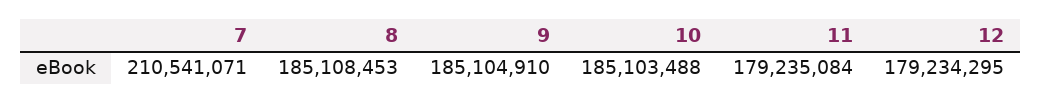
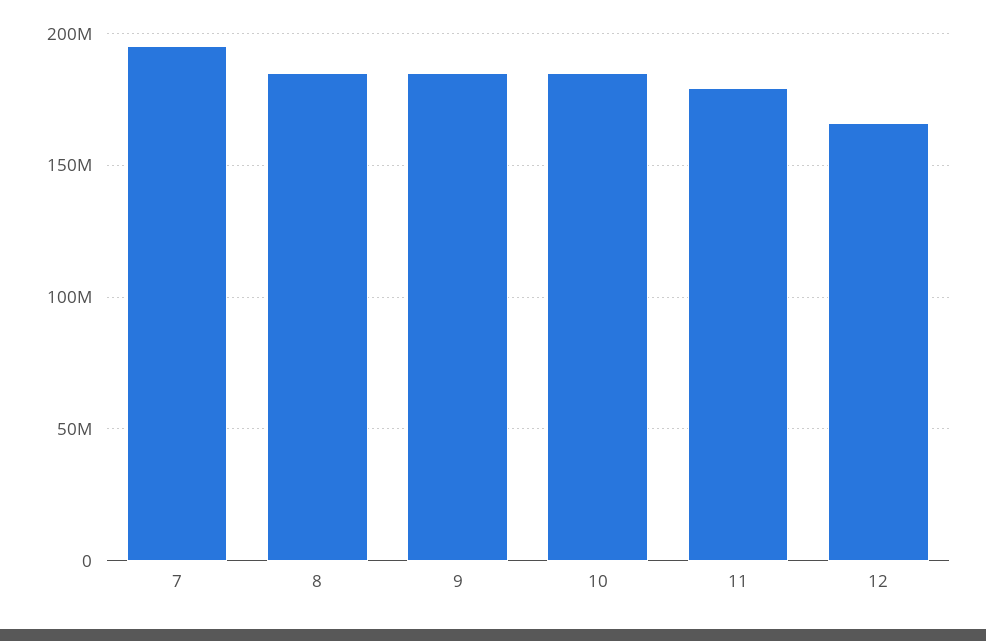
  {
-   "7": 210541071,
+   "7": 195000000,
    "8": 185108453,
    "9": 185104910,
    "10": 185103488,
    "11": 179235084,
-   "12": 179234295
+   "12": 165000000
  }

